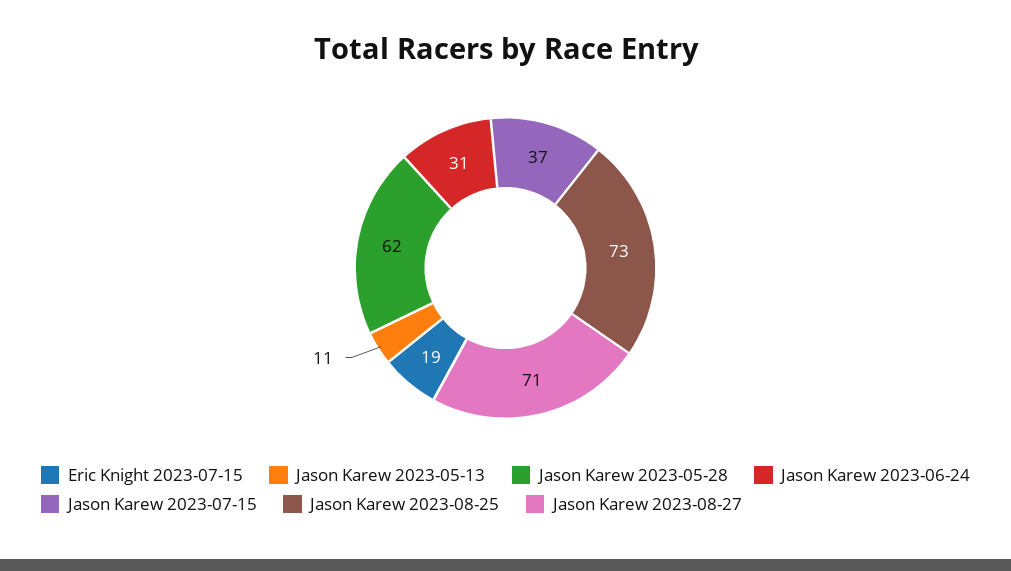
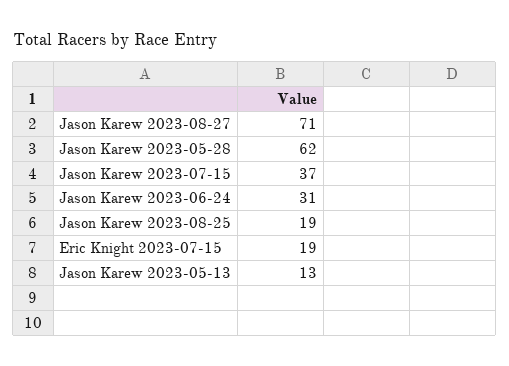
  {
    "Eric Knight 2023-07-15": 19,
-   "Jason Karew 2023-05-13": 11,
+   "Jason Karew 2023-05-13": 13,
    "Jason Karew 2023-05-28": 62,
    "Jason Karew 2023-06-24": 31,
    "Jason Karew 2023-07-15": 37,
-   "Jason Karew 2023-08-25": 73,
+   "Jason Karew 2023-08-25": 19,
    "Jason Karew 2023-08-27": 71
  }

